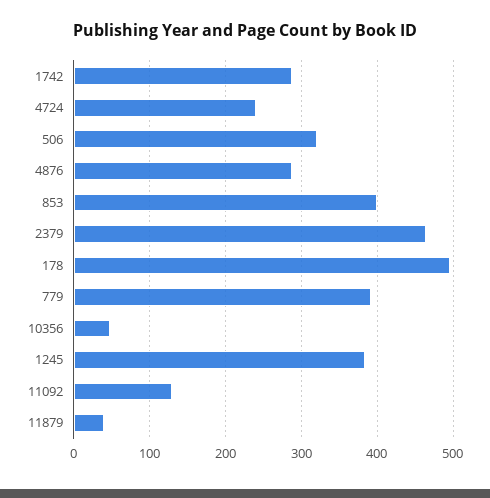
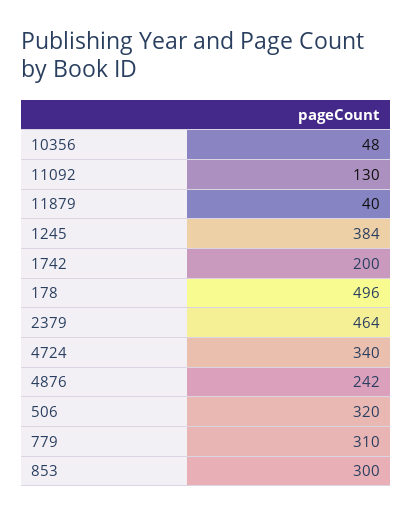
  {
-   "1742": 290,
+   "1742": 200,
-   "4724": 240,
+   "4724": 340,
    "506": 320,
-   "4876": 290,
+   "4876": 242,
-   "853": 400,
+   "853": 300,
    "2379": 464,
    "178": 496,
-   "779": 390,
+   "779": 310,
    "10356": 48,
    "1245": 384,
    "11092": 130,
    "11879": 40
  }

